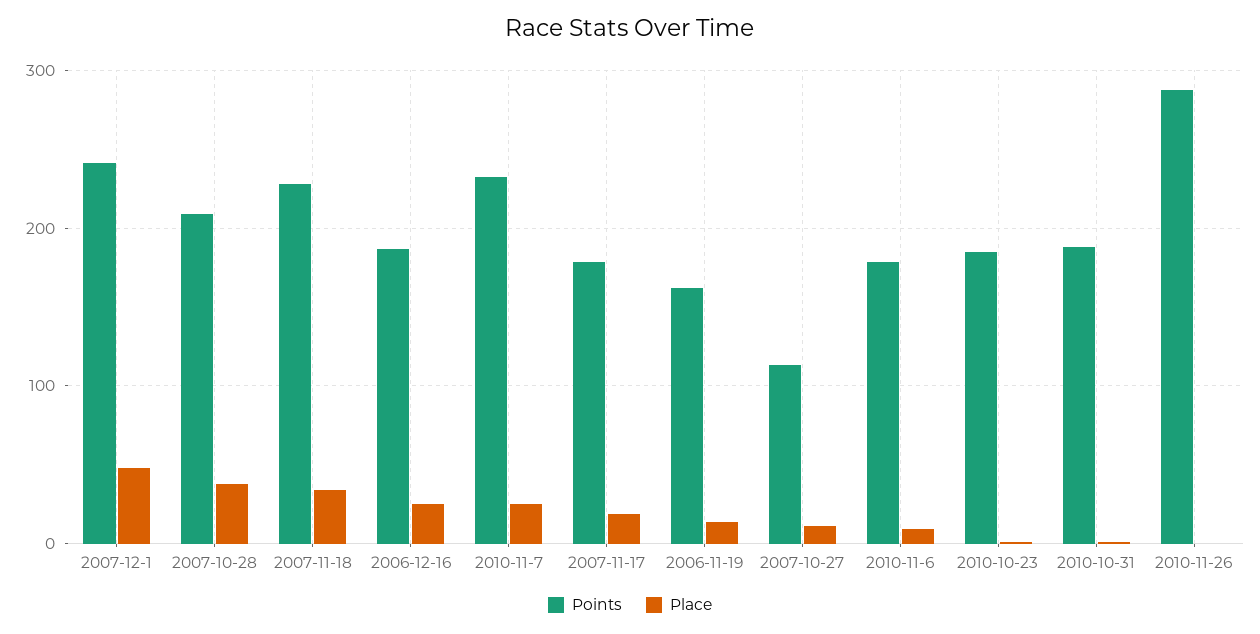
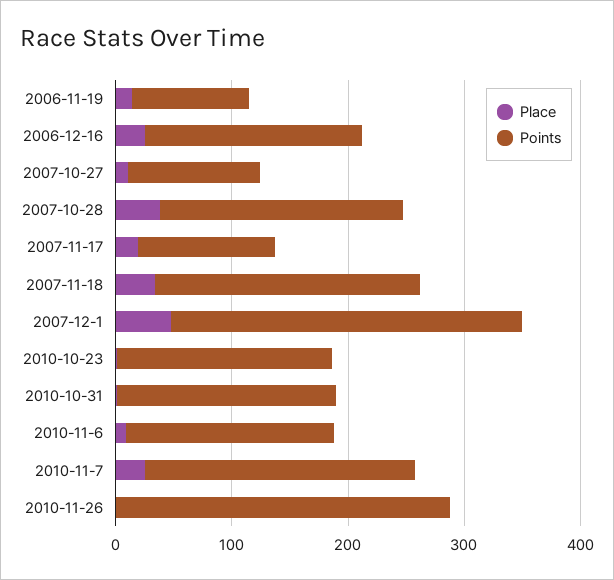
  {
    "Points": {
-     "2007-12-1": 240,
+     "2007-12-1": 300,
      "2007-10-28": 210,
      "2007-11-18": 230,
      "2006-12-16": 190,
      "2010-11-7": 230,
-     "2007-11-17": 180,
+     "2007-11-17": 120,
-     "2006-11-19": 160,
+     "2006-11-19": 100,
      "2007-10-27": 110,
      "2010-11-6": 180,
      "2010-10-23": 180,
      "2010-10-31": 190,
      "2010-11-26": 290
    },
    "Place": {
      "2007-12-1": 50,
      "2007-10-28": 40,
      "2007-11-18": 30,
      "2006-12-16": 30,
      "2010-11-7": 30,
      "2007-11-17": 20,
      "2006-11-19": 10,
      "2007-10-27": 10,
      "2010-11-6": 10,
      "2010-10-23": 0,
      "2010-10-31": 0,
      "2010-11-26": 0
    }
  }

